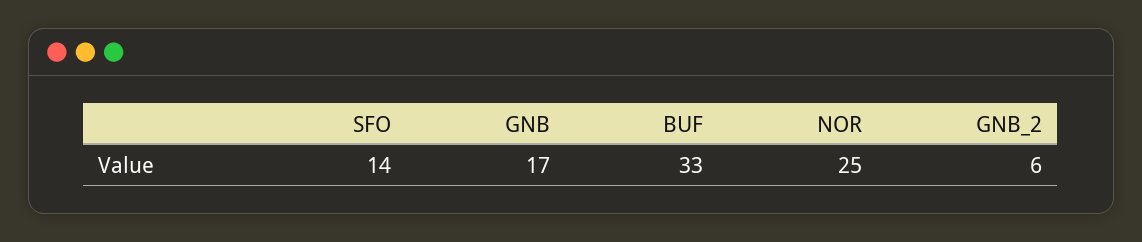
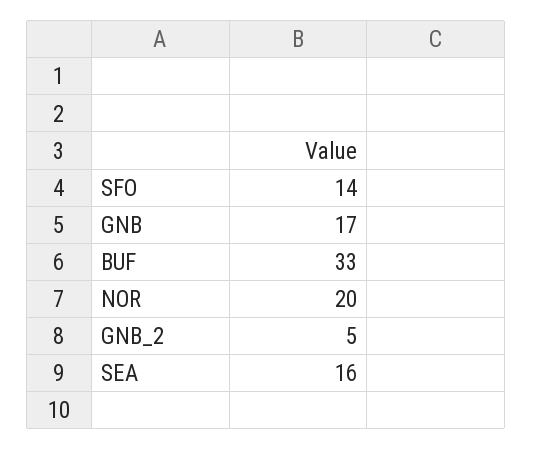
  {
    "SFO": 14,
    "GNB": 17,
    "BUF": 33,
-   "NOR": 25,
+   "NOR": 20,
-   "GNB_2": 6
+   "GNB_2": 5,
+   "SEA": 16
  }

